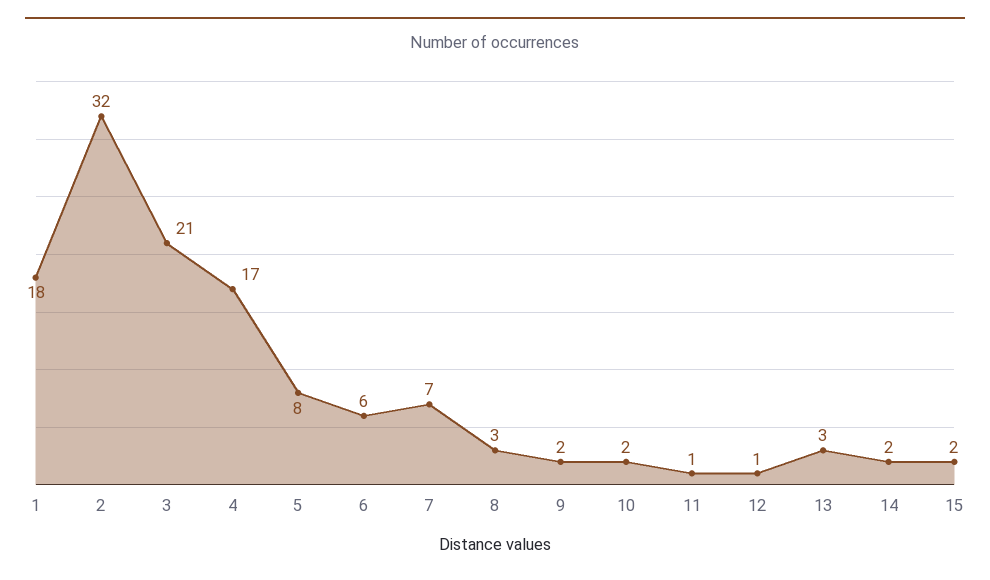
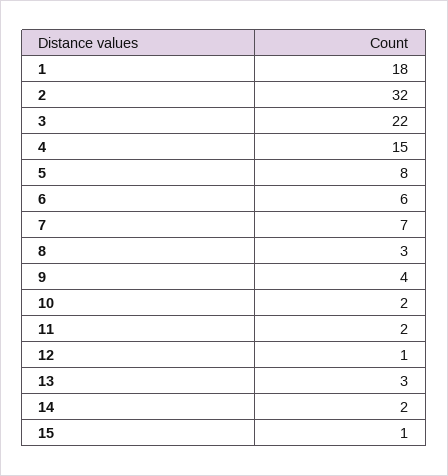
  {
    "1": 18,
    "2": 32,
-   "3": 21,
+   "3": 22,
-   "4": 17,
+   "4": 15,
    "5": 8,
    "6": 6,
    "7": 7,
    "8": 3,
-   "9": 2,
+   "9": 4,
    "10": 2,
-   "11": 1,
+   "11": 2,
    "12": 1,
    "13": 3,
    "14": 2,
-   "15": 2
+   "15": 1
  }

